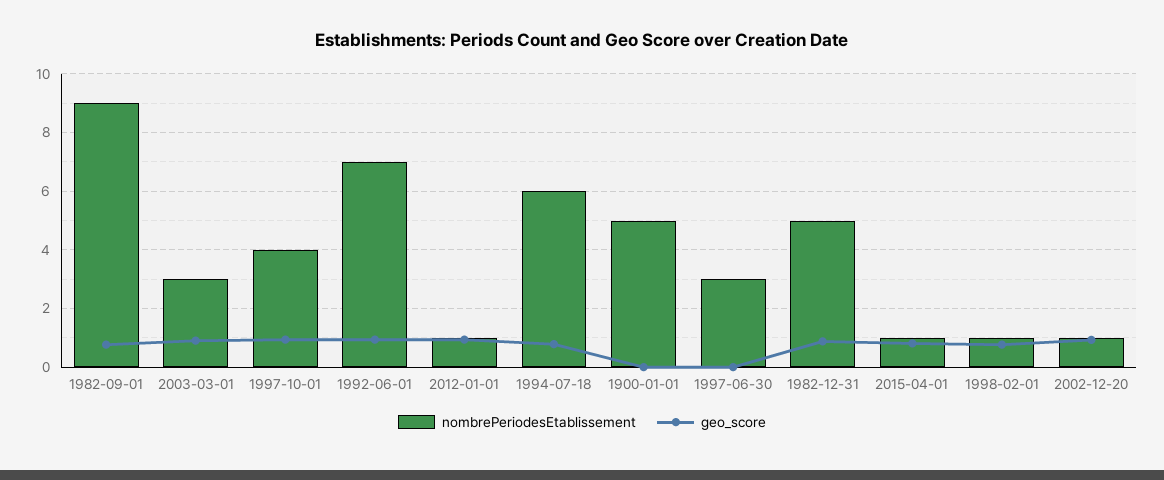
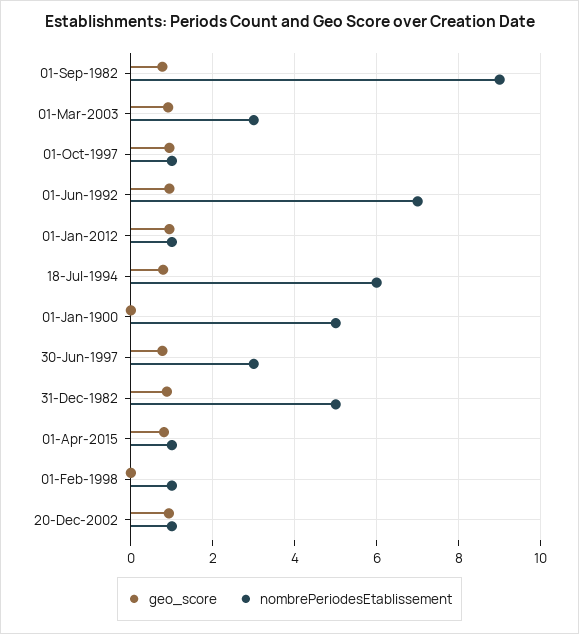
  {
    "nombrePeriodesEtablissement": {
      "1982-09-01": 9,
      "2003-03-01": 3,
-     "1997-10-01": 4,
+     "1997-10-01": 1,
      "1992-06-01": 7,
      "2012-01-01": 1,
      "1994-07-18": 6,
      "1900-01-01": 5,
      "1997-06-30": 3,
      "1982-12-31": 5,
      "2015-04-01": 1,
      "1998-02-01": 1,
      "2002-12-20": 1
    },
    "geo_score": {
      "1982-09-01": 0.8,
      "2003-03-01": 1,
      "1997-10-01": 1,
      "1992-06-01": 1,
      "2012-01-01": 1,
      "1994-07-18": 0.8,
      "1900-01-01": 0,
-     "1997-06-30": 0,
+     "1997-06-30": 0.8,
      "1982-12-31": 0.8,
      "2015-04-01": 0.8,
-     "1998-02-01": 0.75,
+     "1998-02-01": 0,
      "2002-12-20": 1
    }
  }

